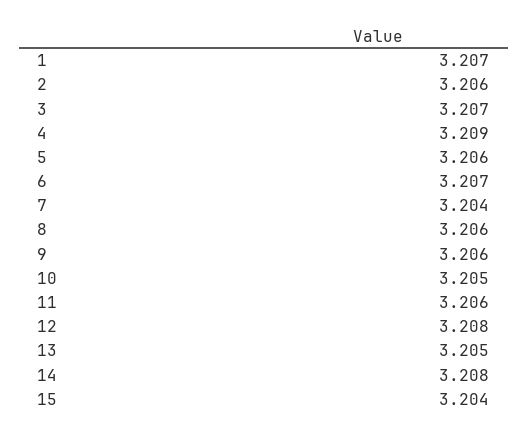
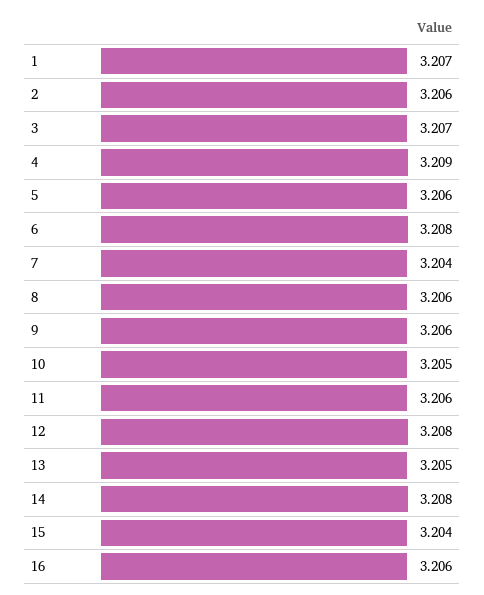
  {
    "1": 3.207,
    "2": 3.206,
    "3": 3.207,
    "4": 3.209,
    "5": 3.206,
-   "6": 3.207,
+   "6": 3.208,
    "7": 3.204,
    "8": 3.206,
    "9": 3.206,
    "10": 3.205,
    "11": 3.206,
    "12": 3.208,
    "13": 3.205,
    "14": 3.208,
-   "15": 3.204
+   "15": 3.204,
+   "16": 3.206
  }

